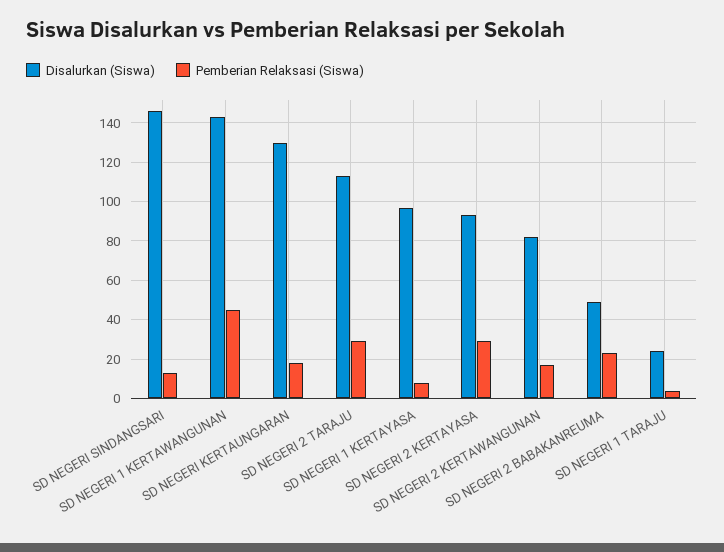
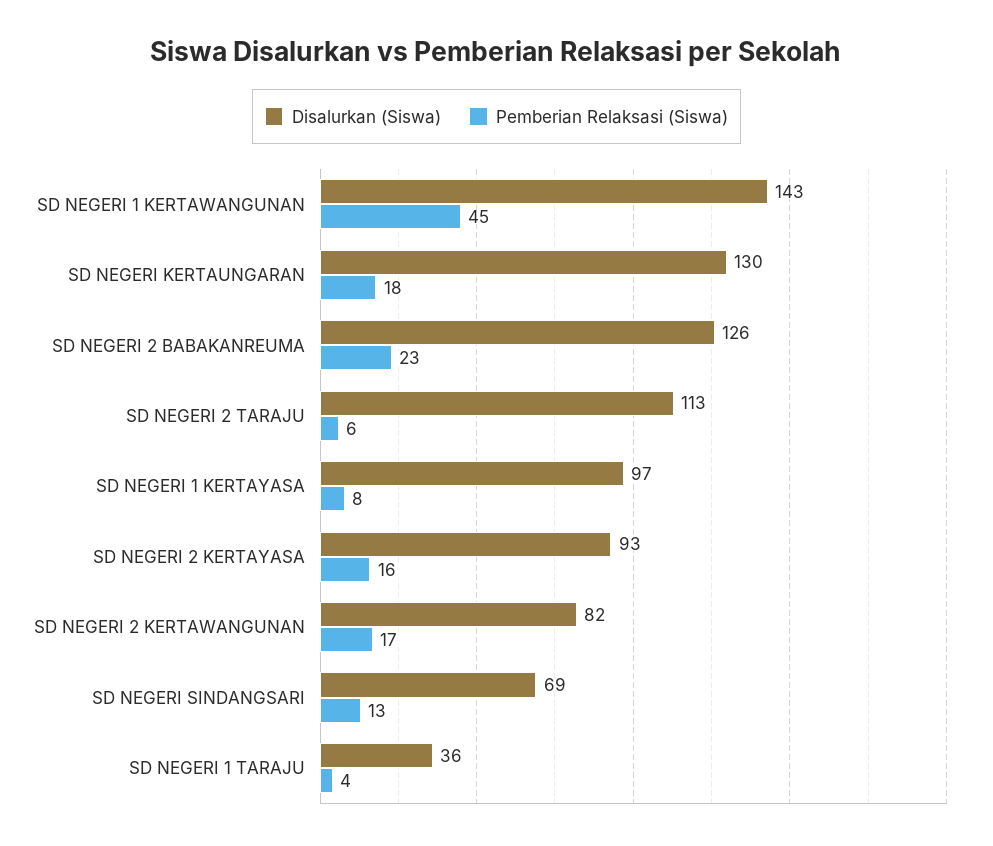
  {
    "Disalurkan (Siswa)": {
-     "SD NEGERI SINDANGSARI": 145,
+     "SD NEGERI SINDANGSARI": 69,
      "SD NEGERI 1 KERTAWANGUNAN": 143,
      "SD NEGERI KERTAUNGARAN": 130,
      "SD NEGERI 2 TARAJU": 113,
      "SD NEGERI 1 KERTAYASA": 97,
      "SD NEGERI 2 KERTAYASA": 93,
      "SD NEGERI 2 KERTAWANGUNAN": 82,
-     "SD NEGERI 2 BABAKANREUMA": 50,
+     "SD NEGERI 2 BABAKANREUMA": 126,
-     "SD NEGERI 1 TARAJU": 25
+     "SD NEGERI 1 TARAJU": 36
    },
    "Pemberian Relaksasi (Siswa)": {
      "SD NEGERI SINDANGSARI": 13,
      "SD NEGERI 1 KERTAWANGUNAN": 45,
      "SD NEGERI KERTAUNGARAN": 18,
-     "SD NEGERI 2 TARAJU": 30,
+     "SD NEGERI 2 TARAJU": 6,
      "SD NEGERI 1 KERTAYASA": 8,
-     "SD NEGERI 2 KERTAYASA": 30,
+     "SD NEGERI 2 KERTAYASA": 16,
      "SD NEGERI 2 KERTAWANGUNAN": 17,
      "SD NEGERI 2 BABAKANREUMA": 23,
      "SD NEGERI 1 TARAJU": 4
    }
  }

